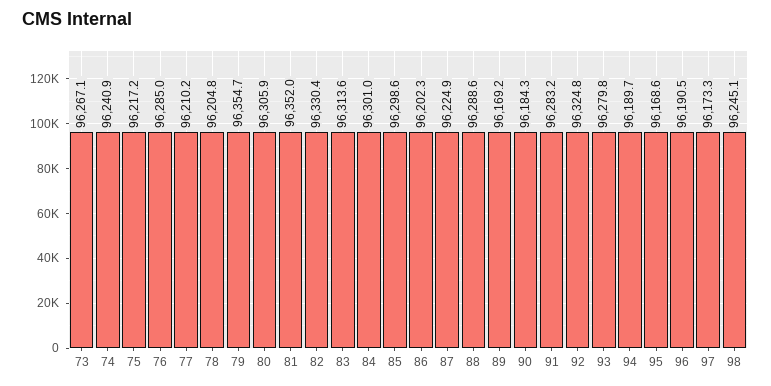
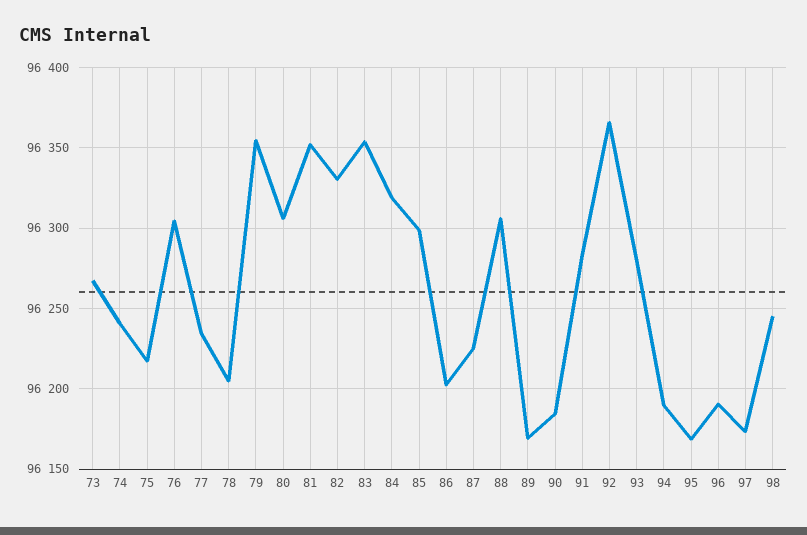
  {
    "73": 96267.1,
    "74": 96240.9,
    "75": 96217.2,
-   "76": 96285,
+   "76": 96305,
-   "77": 96210.2,
+   "77": 96235,
    "78": 96204.8,
    "79": 96354.7,
    "80": 96305.9,
    "81": 96352,
    "82": 96330.4,
-   "83": 96313.6,
+   "83": 96355,
-   "84": 96301,
+   "84": 96320,
    "85": 96298.6,
    "86": 96202.3,
    "87": 96224.9,
-   "88": 96288.6,
+   "88": 96305,
    "89": 96169.2,
    "90": 96184.3,
    "91": 96283.2,
-   "92": 96324.8,
+   "92": 96365,
    "93": 96279.8,
    "94": 96189.7,
    "95": 96168.6,
    "96": 96190.5,
    "97": 96173.3,
    "98": 96245.1
  }

